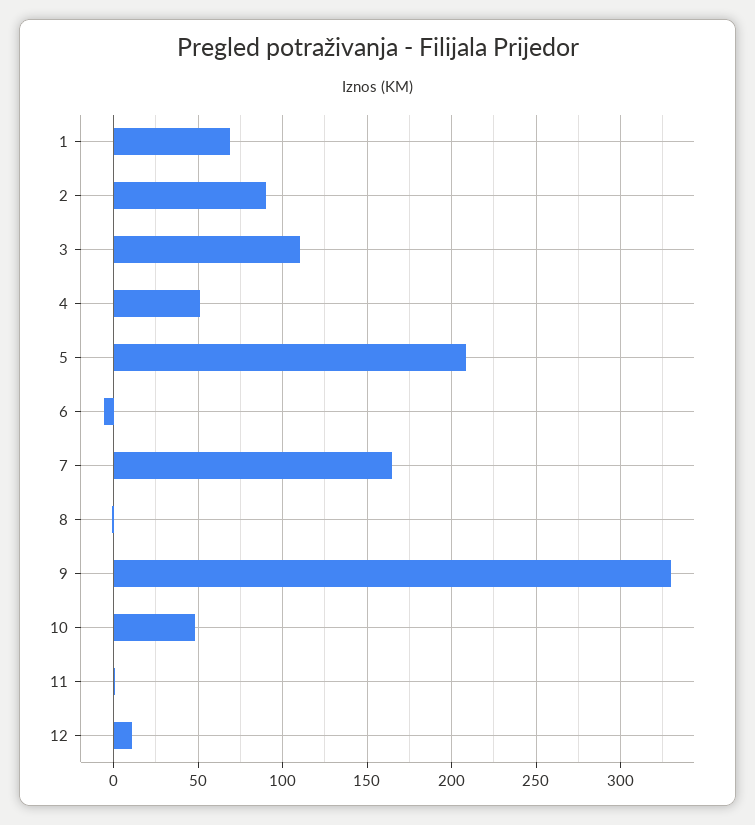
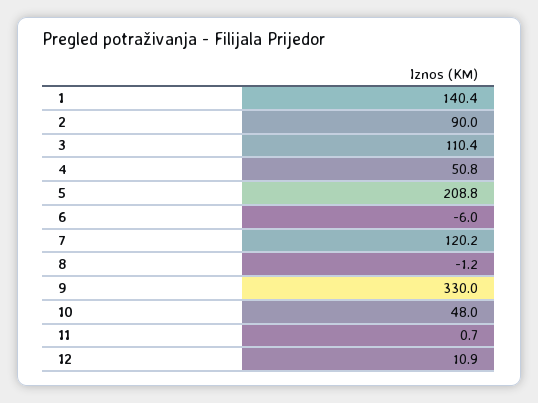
  {
-   "1": 70,
+   "1": 140.4,
    "2": 90,
    "3": 110.4,
    "4": 50.8,
    "5": 208.8,
    "6": -6,
-   "7": 165,
+   "7": 120.2,
    "8": -1.2,
    "9": 330,
    "10": 48,
    "11": 0.7,
    "12": 10.9
  }

